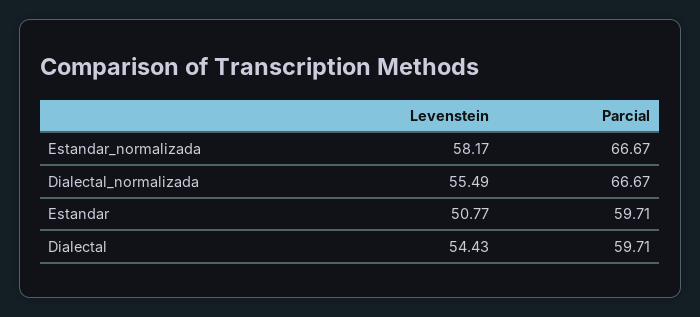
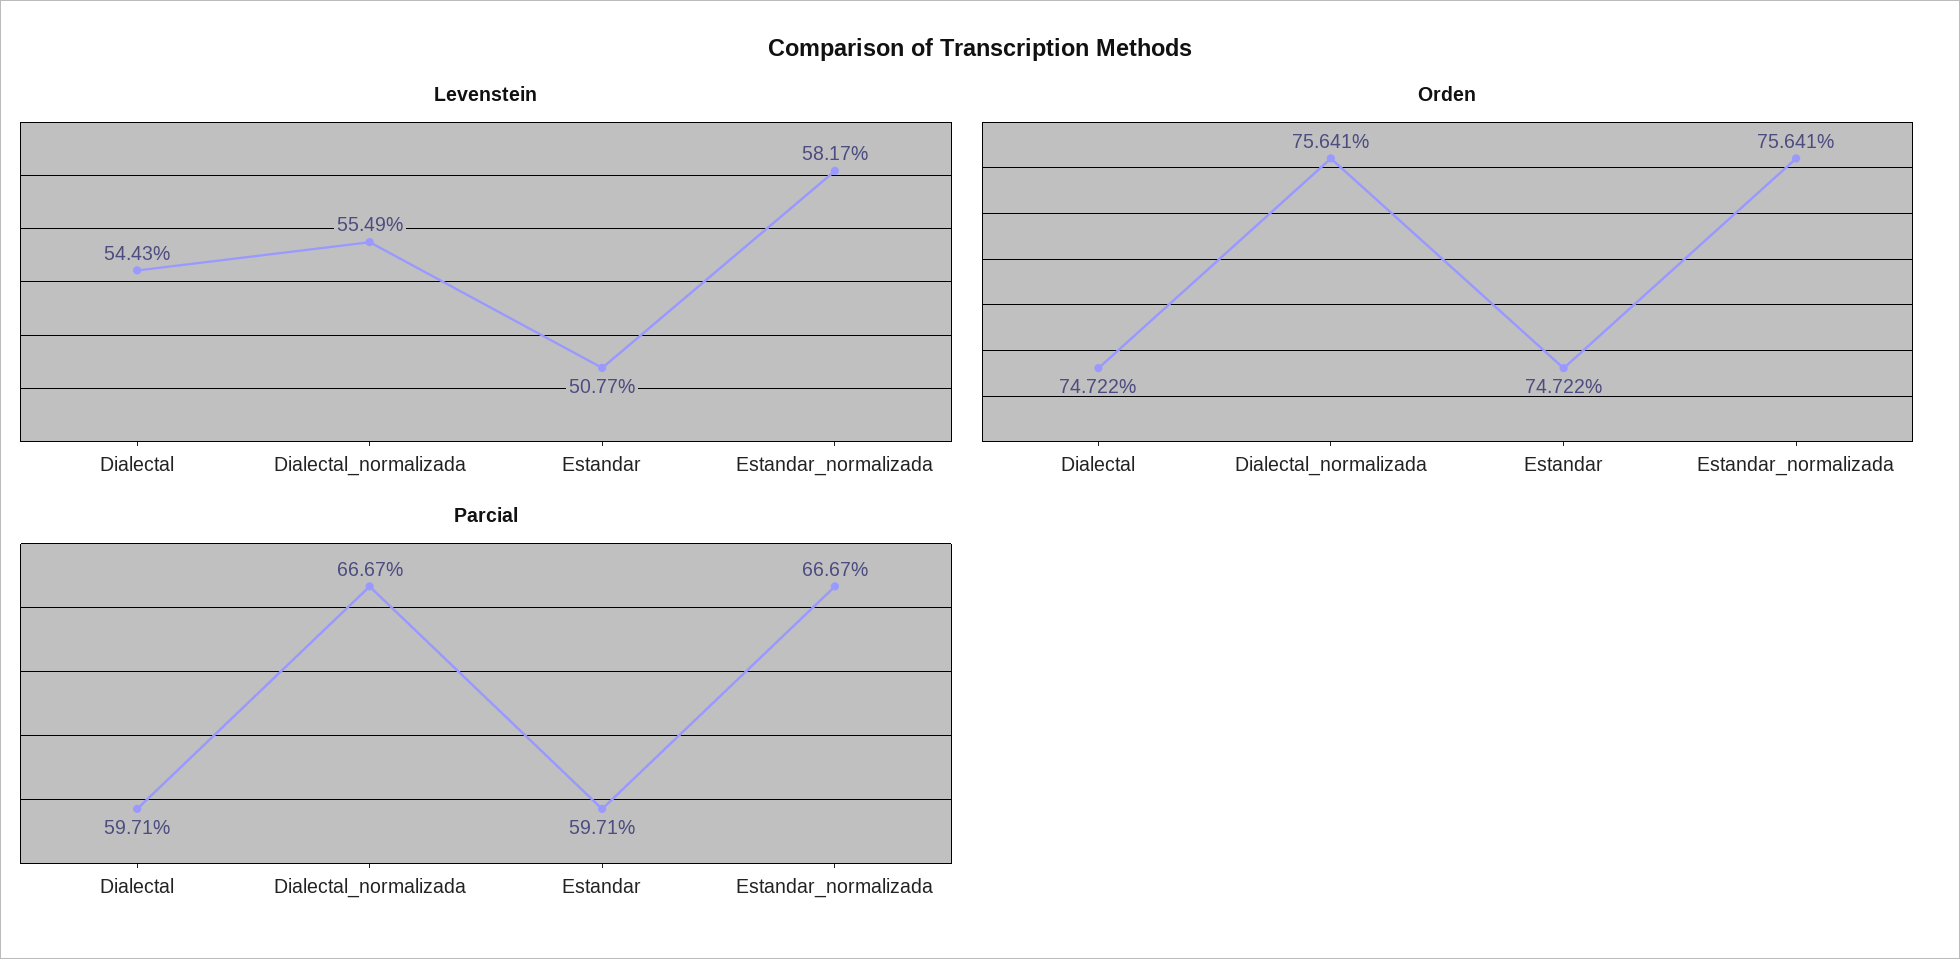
  {
    "Levenstein": {
      "Estandar_normalizada": 58.17,
      "Dialectal_normalizada": 55.49,
      "Estandar": 50.77,
      "Dialectal": 54.43
    },
    "Parcial": {
      "Estandar_normalizada": 66.67,
      "Dialectal_normalizada": 66.67,
      "Estandar": 59.71,
      "Dialectal": 59.71
-   }
+   },
+   "Orden": {
+     "Dialectal": 74.722,
+     "Dialectal_normalizada": 75.641,
+     "Estandar": 74.722,
+     "Estandar_normalizada": 75.641
+   }
  }

